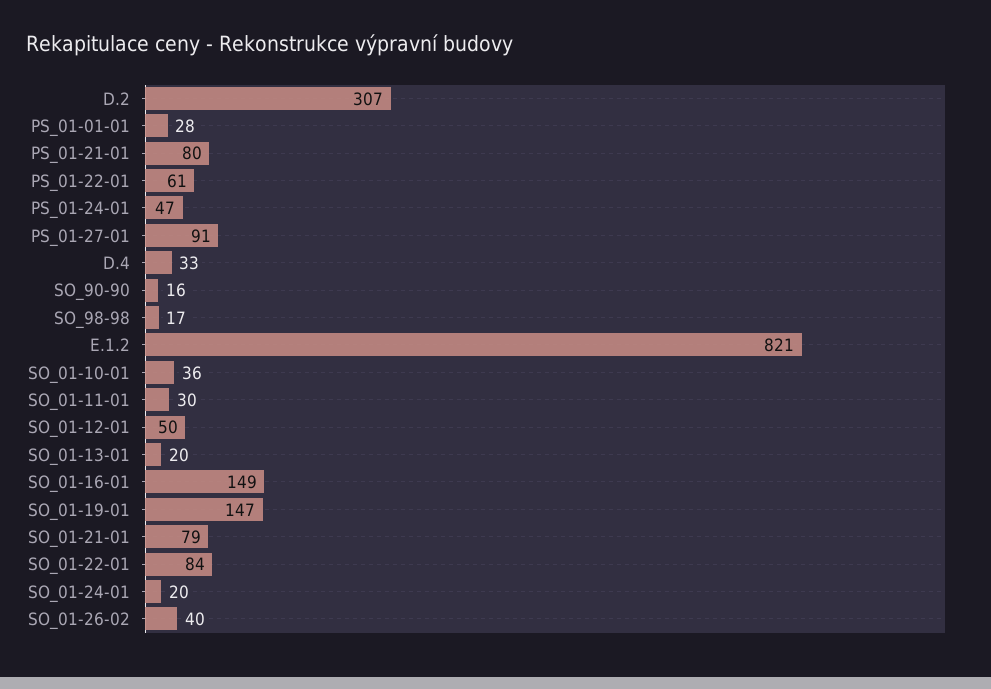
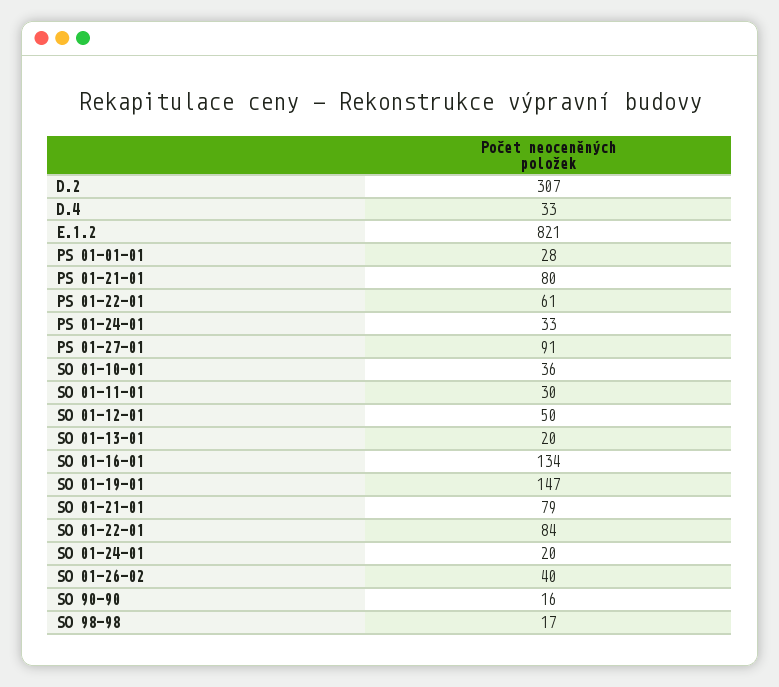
  {
    "D.2": 307,
    "PS_01-01-01": 28,
    "PS_01-21-01": 80,
    "PS_01-22-01": 61,
-   "PS_01-24-01": 47,
+   "PS_01-24-01": 33,
    "PS_01-27-01": 91,
    "D.4": 33,
    "SO_90-90": 16,
    "SO_98-98": 17,
    "E.1.2": 821,
    "SO_01-10-01": 36,
    "SO_01-11-01": 30,
    "SO_01-12-01": 50,
    "SO_01-13-01": 20,
-   "SO_01-16-01": 149,
+   "SO_01-16-01": 134,
    "SO_01-19-01": 147,
    "SO_01-21-01": 79,
    "SO_01-22-01": 84,
    "SO_01-24-01": 20,
    "SO_01-26-02": 40
  }

